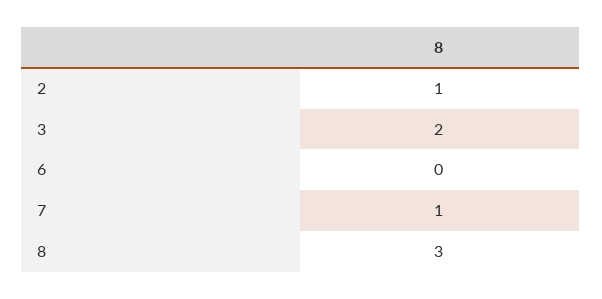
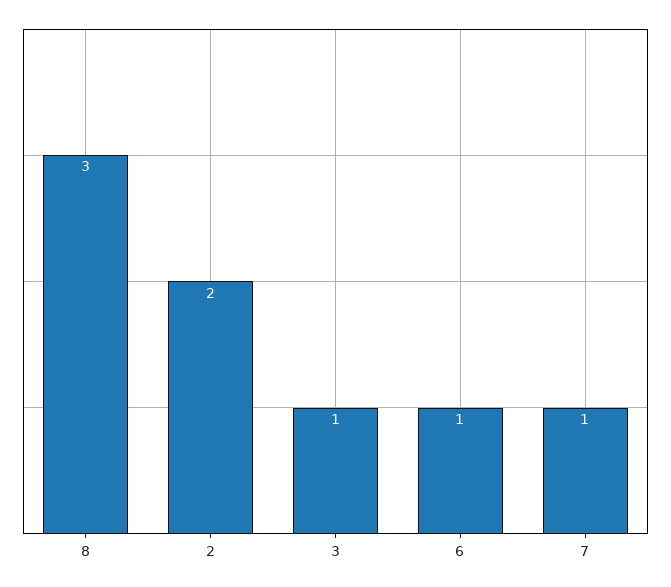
  {
-   "2": 1,
+   "2": 2,
-   "3": 2,
+   "3": 1,
-   "6": 0,
+   "6": 1,
    "7": 1,
    "8": 3
  }

